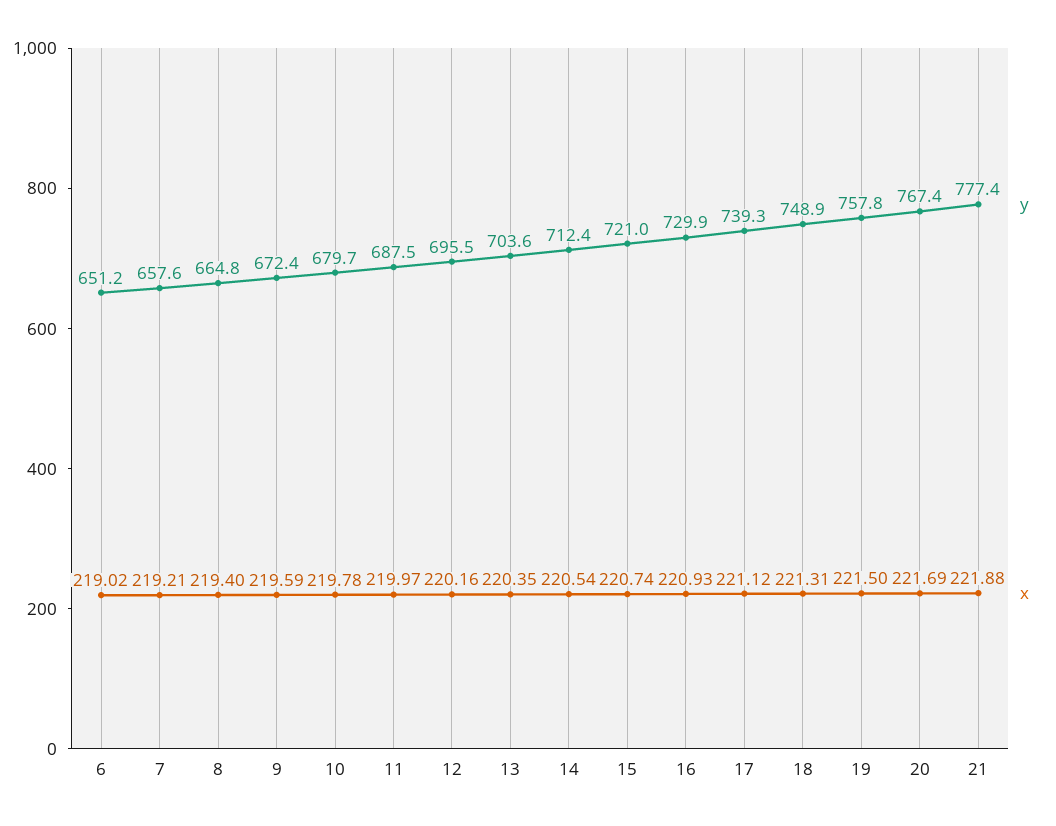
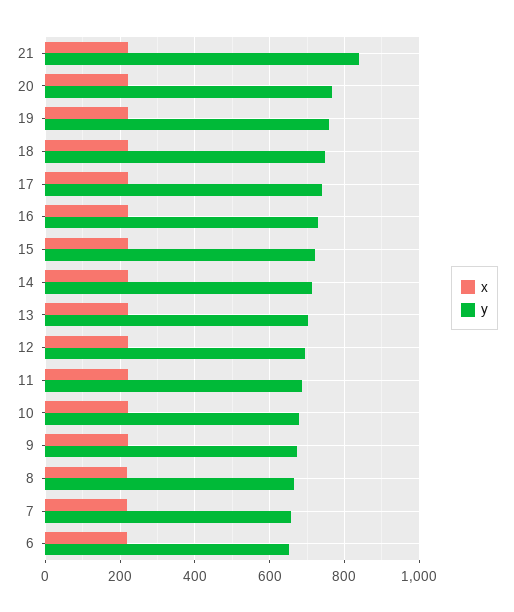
  {
    "y": {
      "6": 651.2,
      "7": 657.6,
      "8": 664.8,
      "9": 672.4,
      "10": 679.7,
      "11": 687.5,
      "12": 695.5,
      "13": 703.6,
      "14": 712.4,
      "15": 721,
      "16": 729.9,
      "17": 739.3,
      "18": 748.9,
      "19": 757.8,
      "20": 767.4,
-     "21": 777.4
+     "21": 840
    },
    "x": {
      "6": 219.02,
      "7": 219.21,
      "8": 219.4,
      "9": 219.59,
      "10": 219.78,
      "11": 219.97,
      "12": 220.16,
      "13": 220.35,
      "14": 220.54,
      "15": 220.74,
      "16": 220.93,
      "17": 221.12,
      "18": 221.31,
      "19": 221.5,
      "20": 221.69,
      "21": 221.88
    }
  }

